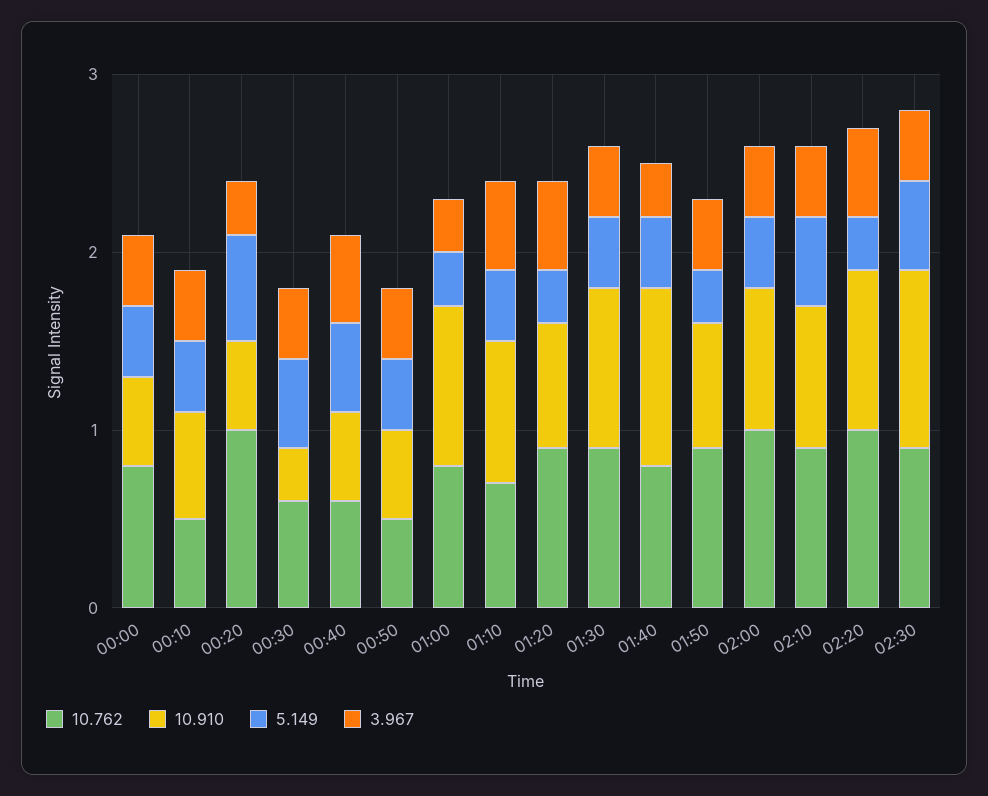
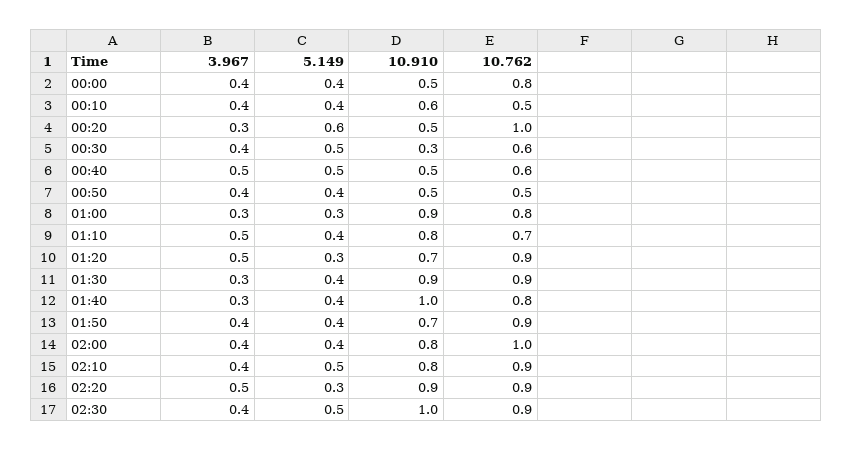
  {
    "10.762": {
      "00:00": 0.8,
      "00:10": 0.5,
      "00:20": 1,
      "00:30": 0.6,
      "00:40": 0.6,
      "00:50": 0.5,
      "01:00": 0.8,
      "01:10": 0.7,
      "01:20": 0.9,
      "01:30": 0.9,
      "01:40": 0.8,
      "01:50": 0.9,
      "02:00": 1,
      "02:10": 0.9,
-     "02:20": 1,
+     "02:20": 0.9,
      "02:30": 0.9
    },
    "10.910": {
      "00:00": 0.5,
      "00:10": 0.6,
      "00:20": 0.5,
      "00:30": 0.3,
      "00:40": 0.5,
      "00:50": 0.5,
      "01:00": 0.9,
      "01:10": 0.8,
      "01:20": 0.7,
      "01:30": 0.9,
      "01:40": 1,
      "01:50": 0.7,
      "02:00": 0.8,
      "02:10": 0.8,
      "02:20": 0.9,
      "02:30": 1
    },
    "5.149": {
      "00:00": 0.4,
      "00:10": 0.4,
      "00:20": 0.6,
      "00:30": 0.5,
      "00:40": 0.5,
      "00:50": 0.4,
      "01:00": 0.3,
      "01:10": 0.4,
      "01:20": 0.3,
      "01:30": 0.4,
      "01:40": 0.4,
-     "01:50": 0.3,
+     "01:50": 0.4,
      "02:00": 0.4,
      "02:10": 0.5,
      "02:20": 0.3,
      "02:30": 0.5
    },
    "3.967": {
      "00:00": 0.4,
      "00:10": 0.4,
      "00:20": 0.3,
      "00:30": 0.4,
      "00:40": 0.5,
      "00:50": 0.4,
      "01:00": 0.3,
      "01:10": 0.5,
      "01:20": 0.5,
-     "01:30": 0.4,
+     "01:30": 0.3,
      "01:40": 0.3,
      "01:50": 0.4,
      "02:00": 0.4,
      "02:10": 0.4,
      "02:20": 0.5,
      "02:30": 0.4
    }
  }

